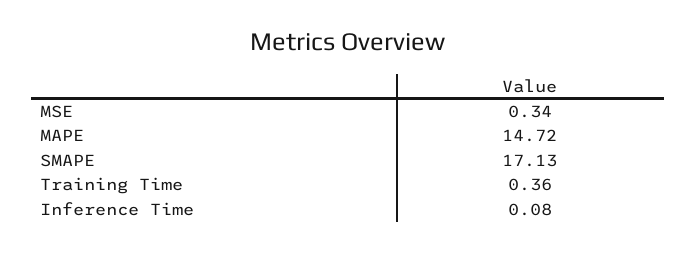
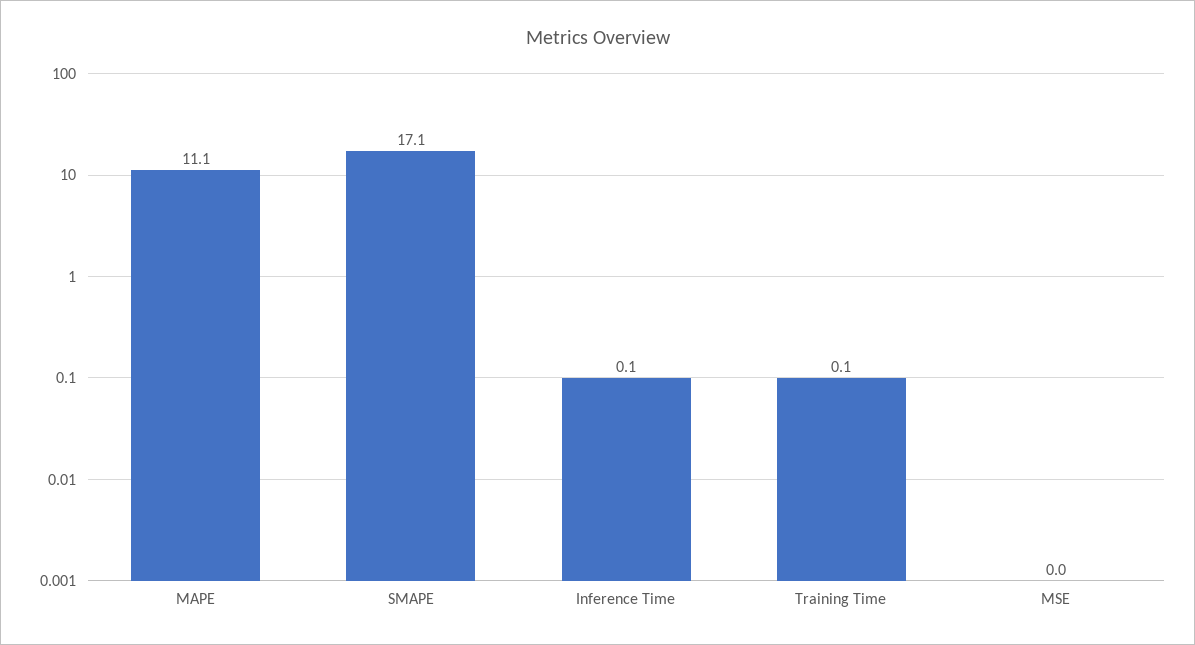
  {
-   "MSE": 0.34,
+   "MSE": 0,
-   "MAPE": 14.72,
+   "MAPE": 11.1,
    "SMAPE": 17.13,
-   "Training Time": 0.36,
+   "Training Time": 0.1,
    "Inference Time": 0.08
  }

